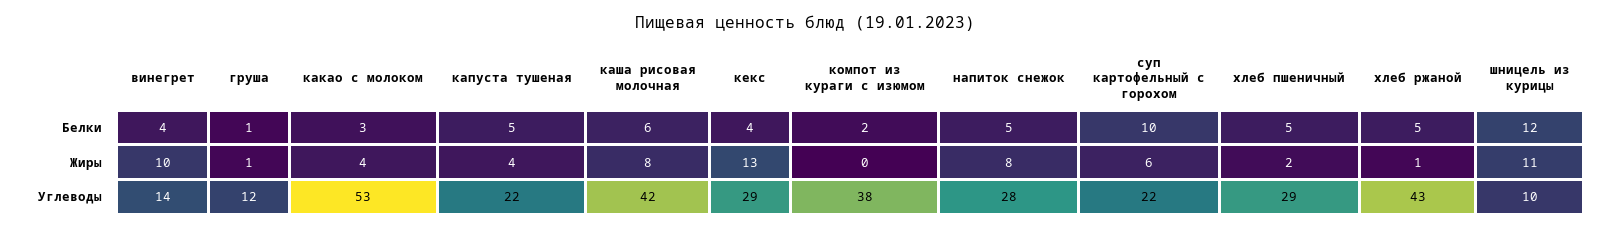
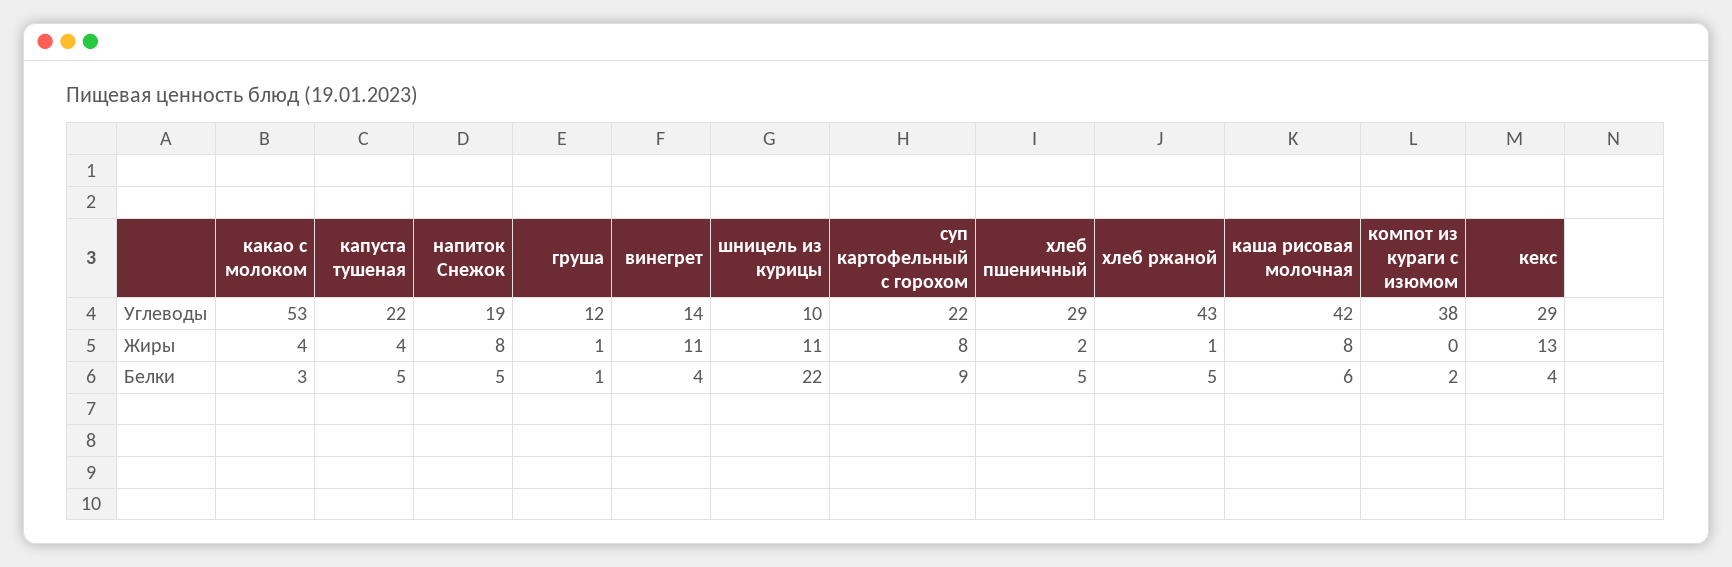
  {
    "винегрет": {
      "Белки": 4,
-     "Жиры": 10,
+     "Жиры": 11,
      "Углеводы": 14
    },
    "груша": {
      "Белки": 1,
      "Жиры": 1,
      "Углеводы": 12
    },
    "какао с молоком": {
      "Белки": 3,
      "Жиры": 4,
      "Углеводы": 53
    },
    "капуста тушеная": {
      "Белки": 5,
      "Жиры": 4,
      "Углеводы": 22
    },
    "каша рисовая молочная": {
      "Белки": 6,
      "Жиры": 8,
      "Углеводы": 42
    },
    "кекс": {
      "Белки": 4,
      "Жиры": 13,
      "Углеводы": 29
    },
    "компот из кураги с изюмом": {
      "Белки": 2,
      "Жиры": 0,
      "Углеводы": 38
    },
    "напиток снежок": {
      "Белки": 5,
      "Жиры": 8,
-     "Углеводы": 28
+     "Углеводы": 19
    },
    "суп картофельный с горохом": {
-     "Белки": 10,
+     "Белки": 9,
-     "Жиры": 6,
+     "Жиры": 8,
      "Углеводы": 22
    },
    "хлеб пшеничный": {
      "Белки": 5,
      "Жиры": 2,
      "Углеводы": 29
    },
    "хлеб ржаной": {
      "Белки": 5,
      "Жиры": 1,
      "Углеводы": 43
    },
    "шницель из курицы": {
-     "Белки": 12,
+     "Белки": 22,
      "Жиры": 11,
      "Углеводы": 10
    }
  }

